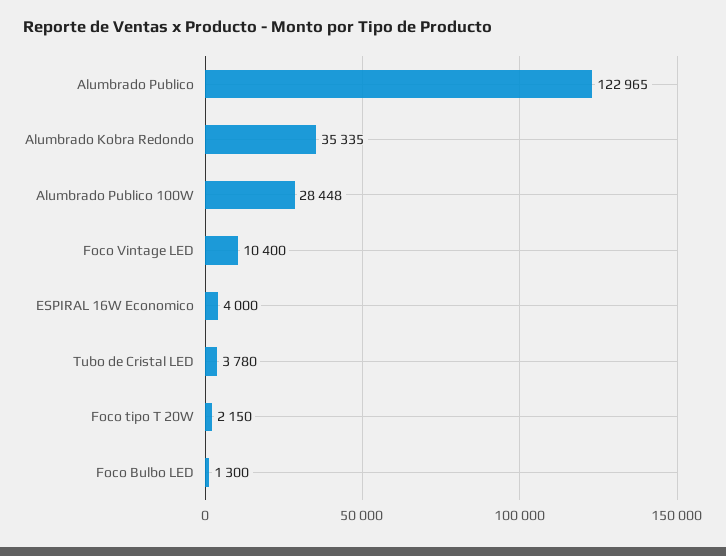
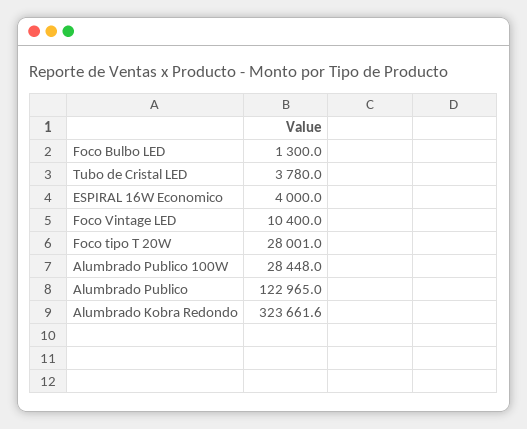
  {
    "Alumbrado Publico": 122965,
-   "Alumbrado Kobra Redondo": 35335,
+   "Alumbrado Kobra Redondo": 323661.6,
    "Alumbrado Publico 100W": 28448,
    "Foco Vintage LED": 10400,
    "ESPIRAL 16W Economico": 4000,
    "Tubo de Cristal LED": 3780,
-   "Foco tipo T 20W": 2150,
+   "Foco tipo T 20W": 28001,
    "Foco Bulbo LED": 1300
  }

